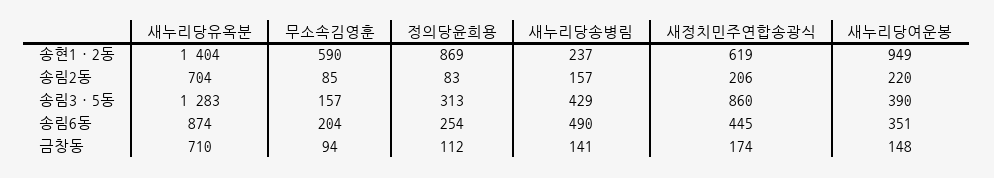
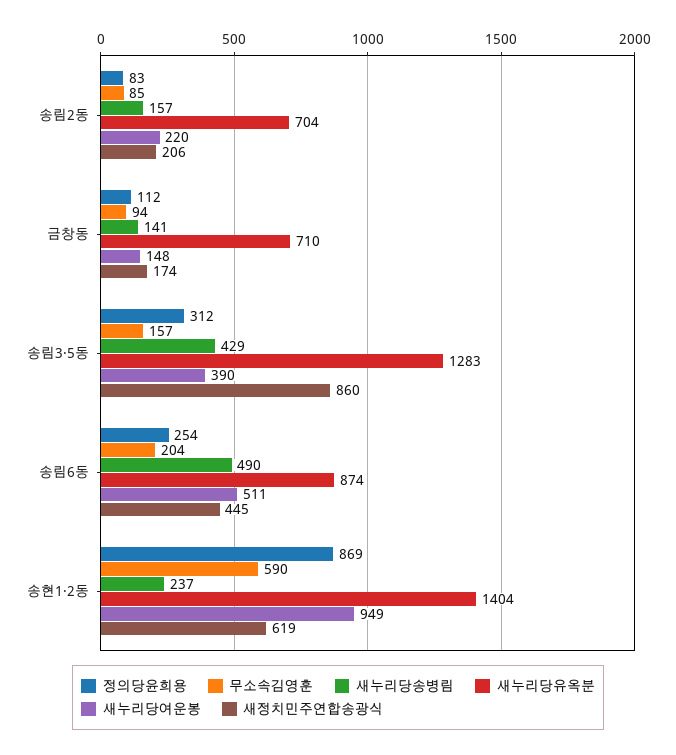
  {
    "새누리당유옥분": {
      "송현1·2동": 1404,
      "송림2동": 704,
      "송림3·5동": 1283,
      "송림6동": 874,
      "금창동": 710
    },
    "무소속김영훈": {
      "송현1·2동": 590,
      "송림2동": 85,
      "송림3·5동": 157,
      "송림6동": 204,
      "금창동": 94
    },
    "정의당윤희용": {
      "송현1·2동": 869,
      "송림2동": 83,
-     "송림3·5동": 313,
+     "송림3·5동": 312,
      "송림6동": 254,
      "금창동": 112
    },
    "새누리당송병림": {
      "송현1·2동": 237,
      "송림2동": 157,
      "송림3·5동": 429,
      "송림6동": 490,
      "금창동": 141
    },
    "새정치민주연합송광식": {
      "송현1·2동": 619,
      "송림2동": 206,
      "송림3·5동": 860,
      "송림6동": 445,
      "금창동": 174
    },
    "새누리당여운봉": {
      "송현1·2동": 949,
      "송림2동": 220,
      "송림3·5동": 390,
-     "송림6동": 351,
+     "송림6동": 511,
      "금창동": 148
    }
  }

